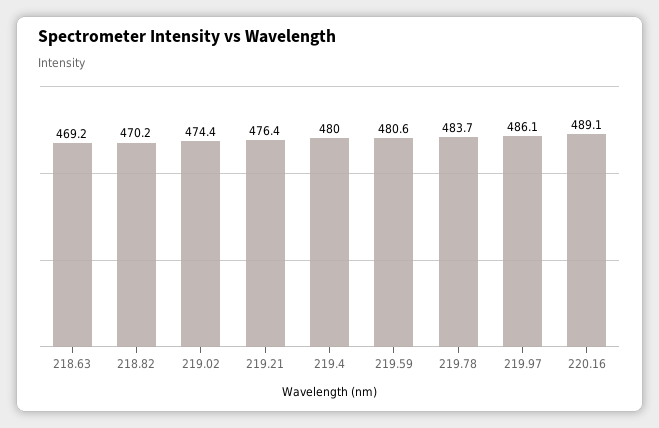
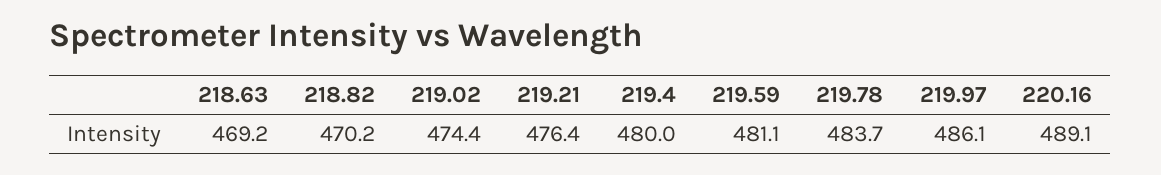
  {
    "218.63": 469.2,
    "218.82": 470.2,
    "219.02": 474.4,
    "219.21": 476.4,
    "219.4": 480,
-   "219.59": 480.6,
+   "219.59": 481.1,
    "219.78": 483.7,
    "219.97": 486.1,
    "220.16": 489.1
  }

